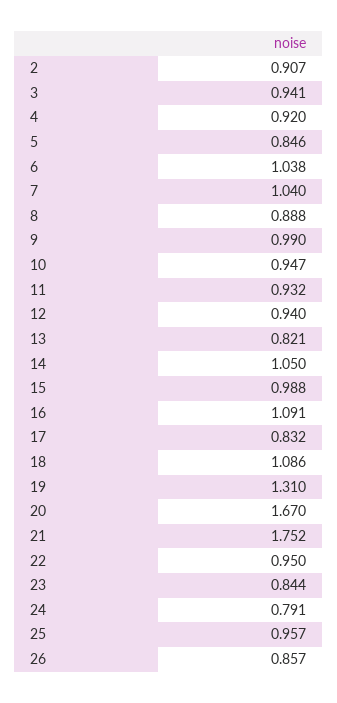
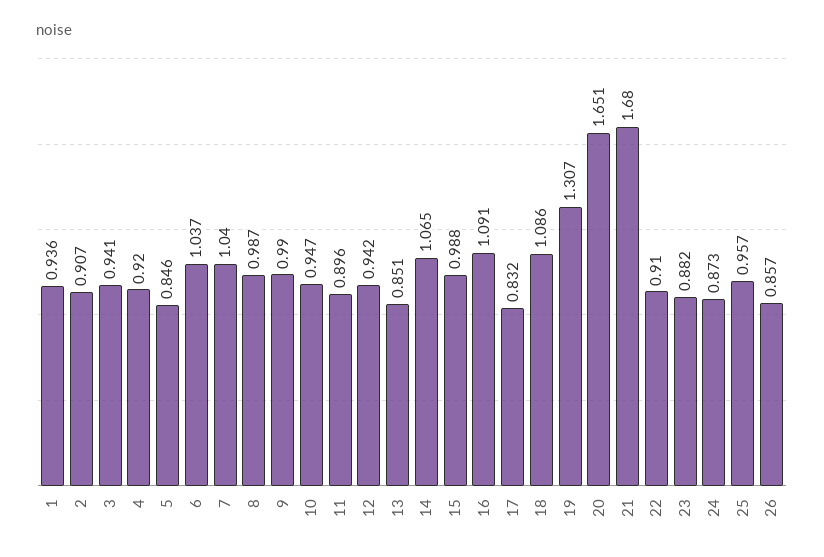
  {
    "2": 0.907,
    "3": 0.941,
    "4": 0.92,
    "5": 0.846,
-   "6": 1.038,
+   "6": 1.037,
    "7": 1.04,
-   "8": 0.888,
+   "8": 0.987,
    "9": 0.99,
    "10": 0.947,
-   "11": 0.932,
+   "11": 0.896,
-   "12": 0.94,
+   "12": 0.942,
-   "13": 0.821,
+   "13": 0.851,
-   "14": 1.05,
+   "14": 1.065,
    "15": 0.988,
    "16": 1.091,
    "17": 0.832,
    "18": 1.086,
-   "19": 1.31,
+   "19": 1.307,
-   "20": 1.67,
+   "20": 1.651,
-   "21": 1.752,
+   "21": 1.68,
-   "22": 0.95,
+   "22": 0.91,
-   "23": 0.844,
+   "23": 0.882,
-   "24": 0.791,
+   "24": 0.873,
    "25": 0.957,
-   "26": 0.857
+   "26": 0.857,
+   "1": 0.936
  }

